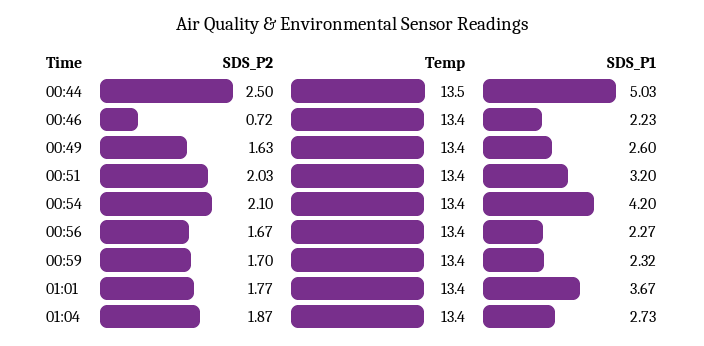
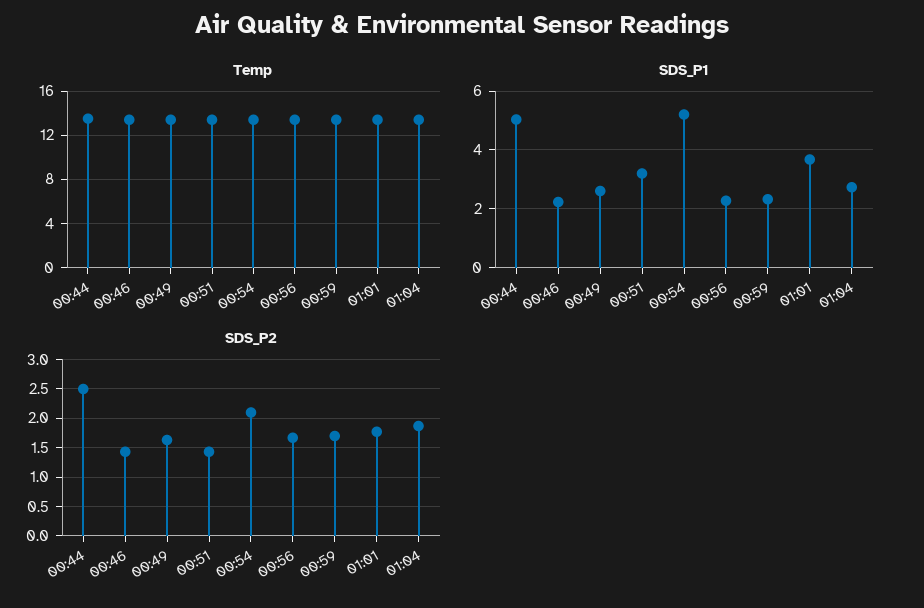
  {
    "SDS_P2": {
      "00:44": 2.5,
-     "00:46": 0.72,
+     "00:46": 1.5,
      "00:49": 1.63,
-     "00:51": 2.03,
+     "00:51": 1.5,
      "00:54": 2.1,
      "00:56": 1.67,
      "00:59": 1.7,
      "01:01": 1.77,
      "01:04": 1.87
    },
    "Temp": {
      "00:44": 13.5,
      "00:46": 13.4,
      "00:49": 13.4,
      "00:51": 13.4,
      "00:54": 13.4,
      "00:56": 13.4,
      "00:59": 13.4,
      "01:01": 13.4,
      "01:04": 13.4
    },
    "SDS_P1": {
      "00:44": 5.03,
      "00:46": 2.23,
      "00:49": 2.6,
      "00:51": 3.2,
-     "00:54": 4.2,
+     "00:54": 5.25,
      "00:56": 2.27,
      "00:59": 2.32,
      "01:01": 3.67,
      "01:04": 2.73
    }
  }

